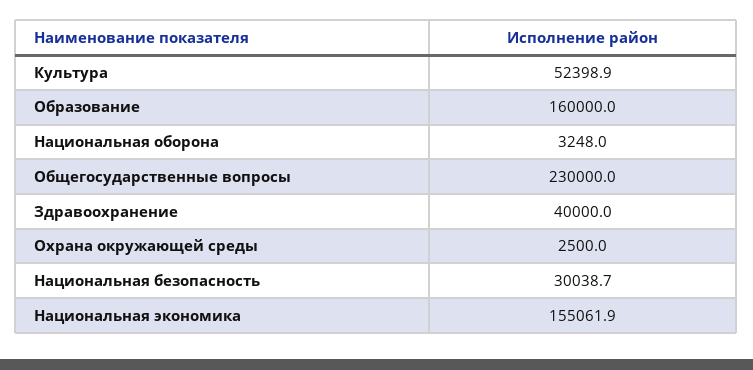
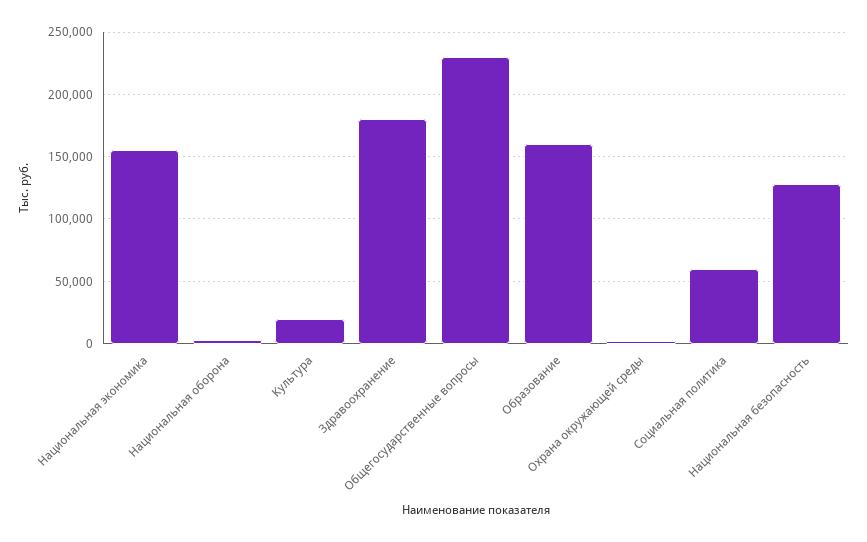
  {
-   "Культура": 52398.9,
+   "Культура": 20000,
    "Образование": 160000,
    "Национальная оборона": 3248,
    "Общегосударственные вопросы": 230000,
-   "Здравоохранение": 40000,
+   "Здравоохранение": 180000,
    "Охрана окружающей среды": 2500,
-   "Национальная безопасность": 30038.7,
+   "Национальная безопасность": 130000,
-   "Национальная экономика": 155061.9
+   "Национальная экономика": 155061.9,
+   "Социальная политика": 60000
  }

